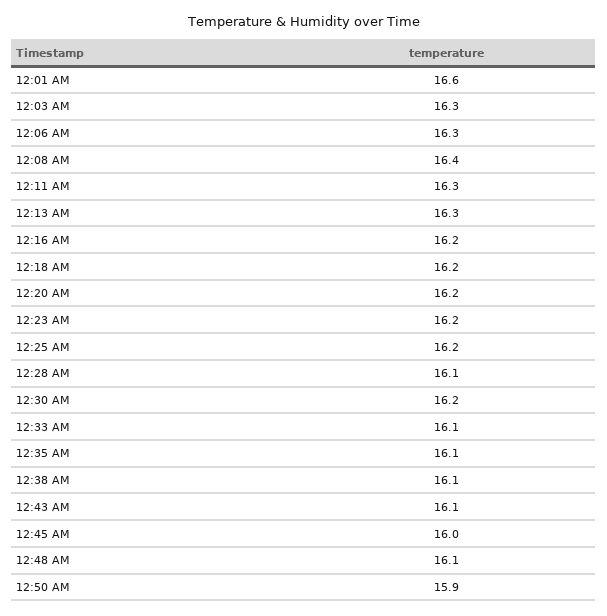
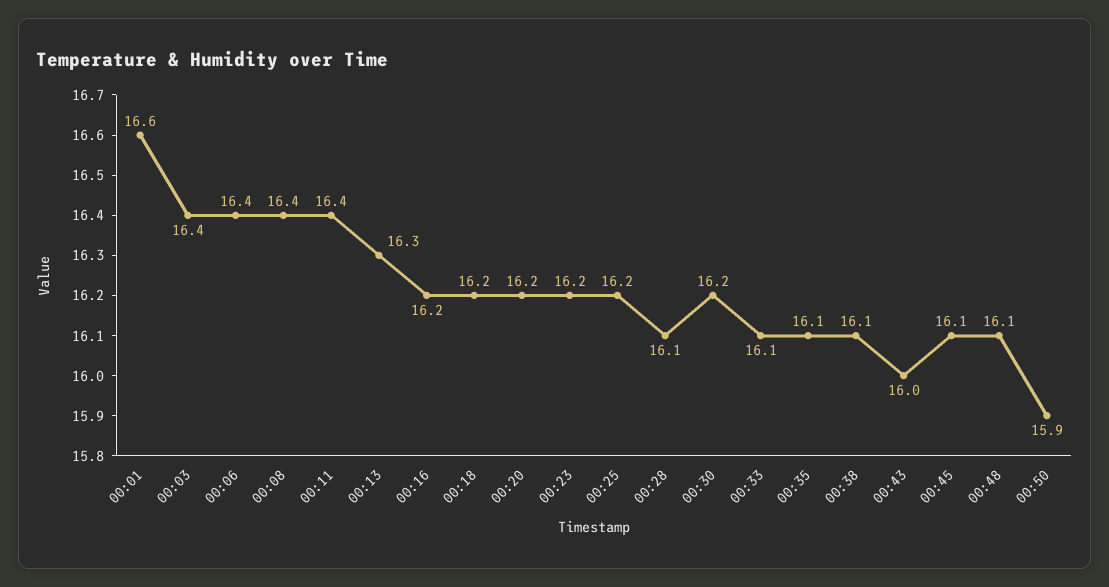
  {
    "12:01 AM": 16.6,
-   "12:03 AM": 16.3,
+   "12:03 AM": 16.4,
-   "12:06 AM": 16.3,
+   "12:06 AM": 16.4,
    "12:08 AM": 16.4,
-   "12:11 AM": 16.3,
+   "12:11 AM": 16.4,
    "12:13 AM": 16.3,
    "12:16 AM": 16.2,
    "12:18 AM": 16.2,
    "12:20 AM": 16.2,
    "12:23 AM": 16.2,
    "12:25 AM": 16.2,
    "12:28 AM": 16.1,
    "12:30 AM": 16.2,
    "12:33 AM": 16.1,
    "12:35 AM": 16.1,
    "12:38 AM": 16.1,
-   "12:43 AM": 16.1,
+   "12:43 AM": 16,
-   "12:45 AM": 16,
+   "12:45 AM": 16.1,
    "12:48 AM": 16.1,
    "12:50 AM": 15.9
  }

